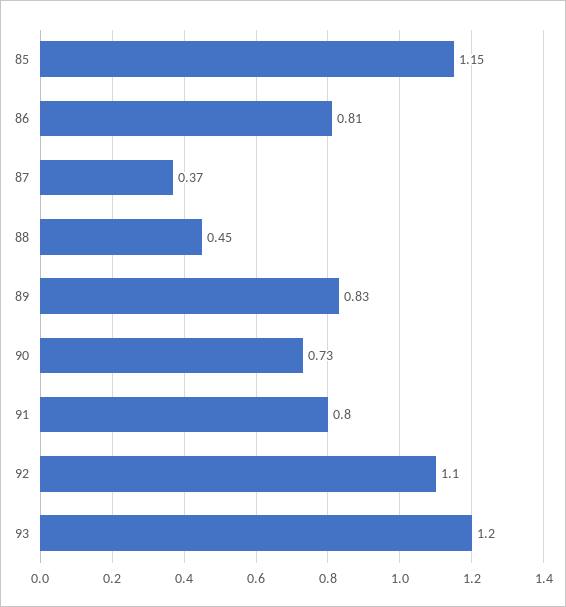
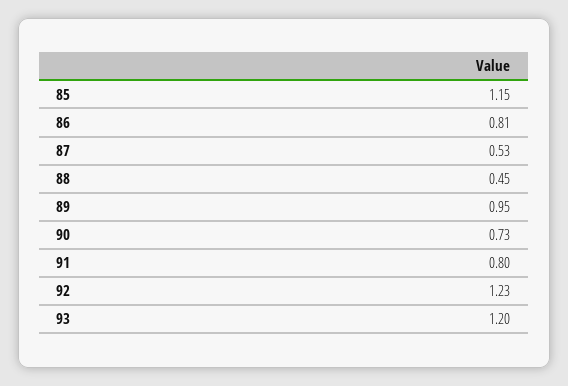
  {
    "85": 1.15,
    "86": 0.81,
-   "87": 0.37,
+   "87": 0.53,
    "88": 0.45,
-   "89": 0.83,
+   "89": 0.95,
    "90": 0.73,
    "91": 0.8,
-   "92": 1.1,
+   "92": 1.23,
    "93": 1.2
  }

